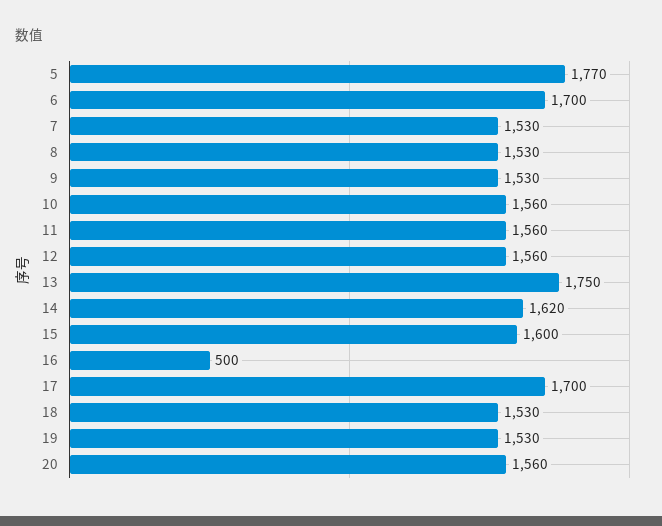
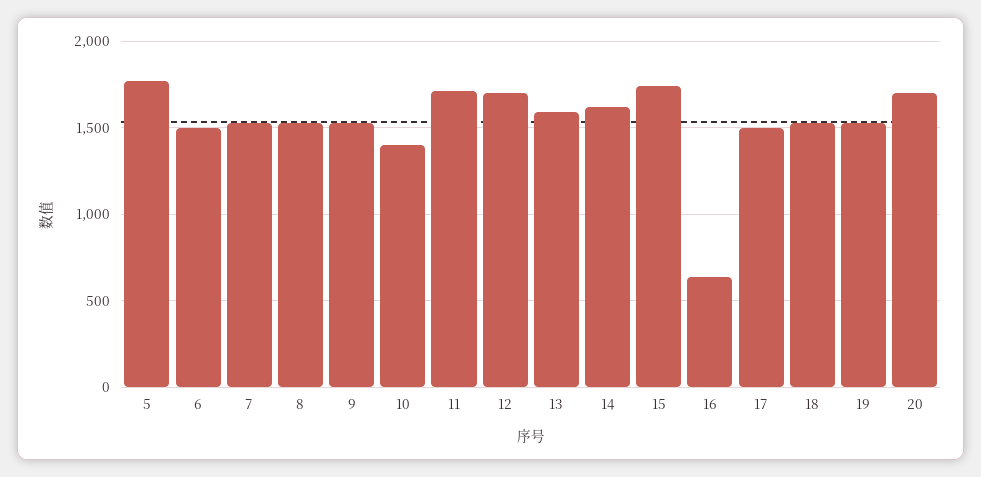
  {
    "5": 1770,
-   "6": 1700,
+   "6": 1500,
    "7": 1530,
    "8": 1530,
    "9": 1530,
-   "10": 1560,
+   "10": 1400,
-   "11": 1560,
+   "11": 1700,
-   "12": 1560,
+   "12": 1700,
-   "13": 1750,
+   "13": 1600,
    "14": 1620,
-   "15": 1600,
+   "15": 1750,
-   "16": 500,
+   "16": 650,
-   "17": 1700,
+   "17": 1500,
    "18": 1530,
    "19": 1530,
-   "20": 1560
+   "20": 1700
  }

